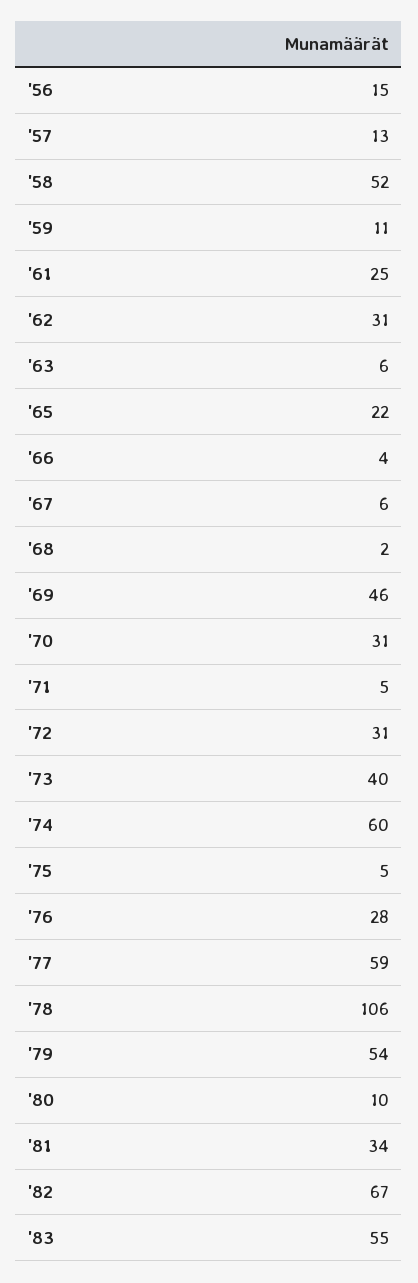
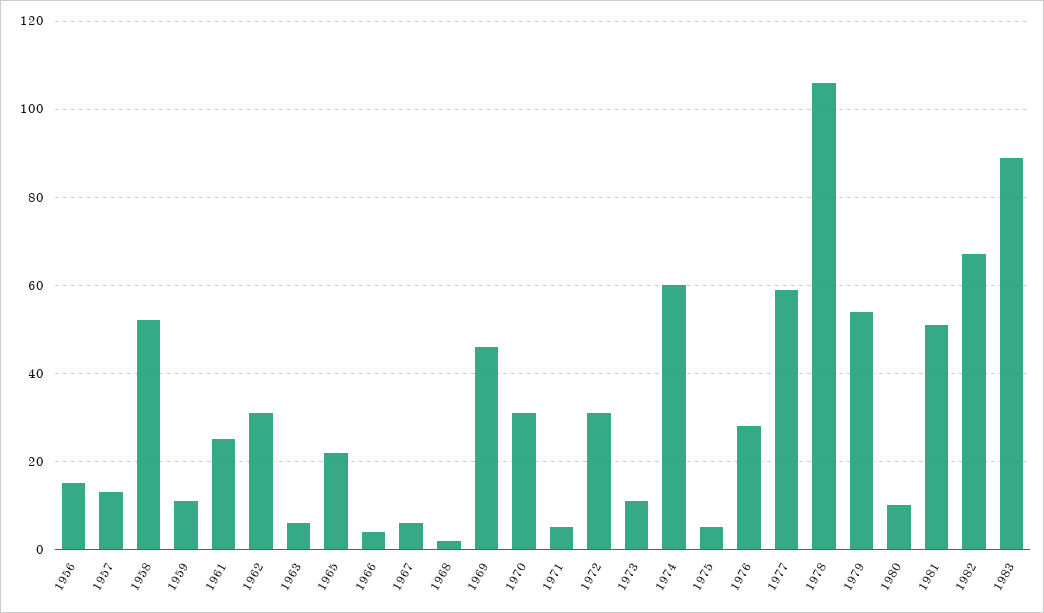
  {
    "'56": 15,
    "'57": 13,
    "'58": 52,
    "'59": 11,
    "'61": 25,
    "'62": 31,
    "'63": 6,
    "'65": 22,
    "'66": 4,
    "'67": 6,
    "'68": 2,
    "'69": 46,
    "'70": 31,
    "'71": 5,
    "'72": 31,
-   "'73": 40,
+   "'73": 10,
    "'74": 60,
    "'75": 5,
    "'76": 28,
    "'77": 59,
    "'78": 106,
    "'79": 54,
    "'80": 10,
-   "'81": 34,
+   "'81": 50,
    "'82": 67,
-   "'83": 55
+   "'83": 90
  }

